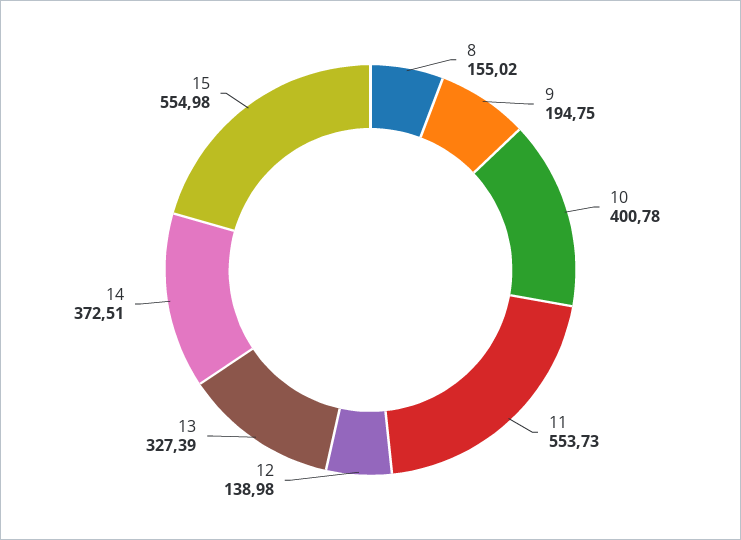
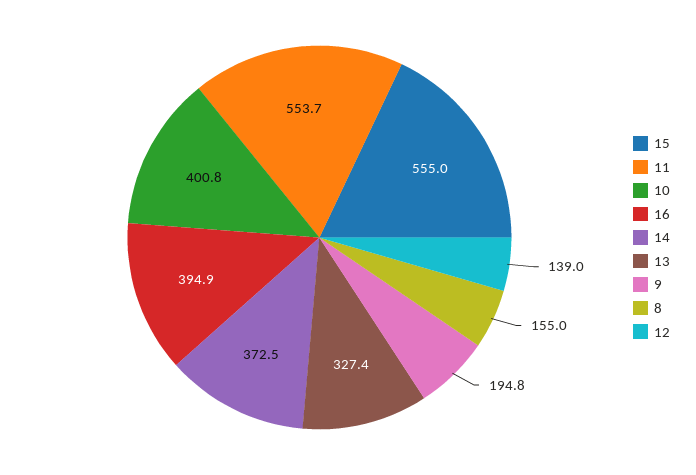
  {
    "8": 155.02,
    "9": 194.75,
    "10": 400.78,
    "11": 553.73,
    "12": 138.98,
    "13": 327.39,
    "14": 372.51,
-   "15": 554.98
+   "15": 554.98,
+   "16": 394.9
  }

